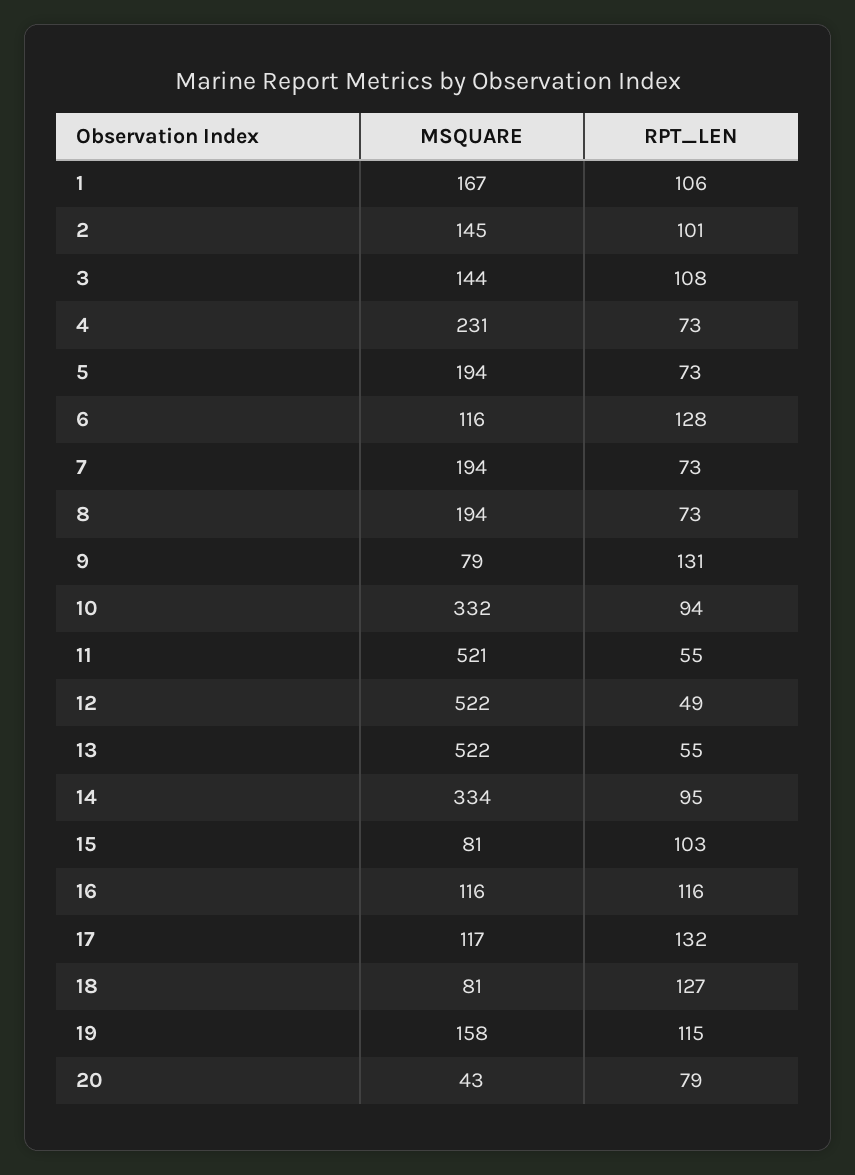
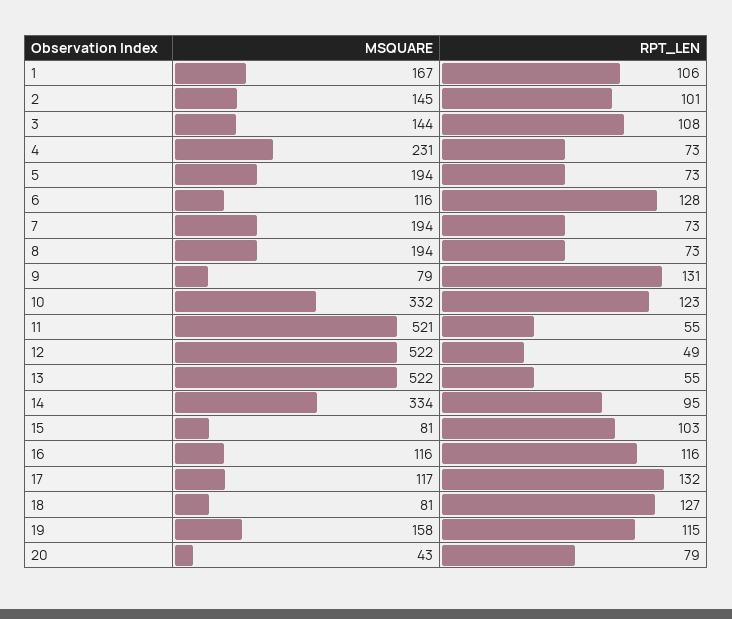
  {
    "MSQUARE": {
      "1": 167,
      "2": 145,
      "3": 144,
      "4": 231,
      "5": 194,
      "6": 116,
      "7": 194,
      "8": 194,
      "9": 79,
      "10": 332,
      "11": 521,
      "12": 522,
      "13": 522,
      "14": 334,
      "15": 81,
      "16": 116,
      "17": 117,
      "18": 81,
      "19": 158,
      "20": 43
    },
    "RPT_LEN": {
      "1": 106,
      "2": 101,
      "3": 108,
      "4": 73,
      "5": 73,
      "6": 128,
      "7": 73,
      "8": 73,
      "9": 131,
-     "10": 94,
+     "10": 123,
      "11": 55,
      "12": 49,
      "13": 55,
      "14": 95,
      "15": 103,
      "16": 116,
      "17": 132,
      "18": 127,
      "19": 115,
      "20": 79
    }
  }

